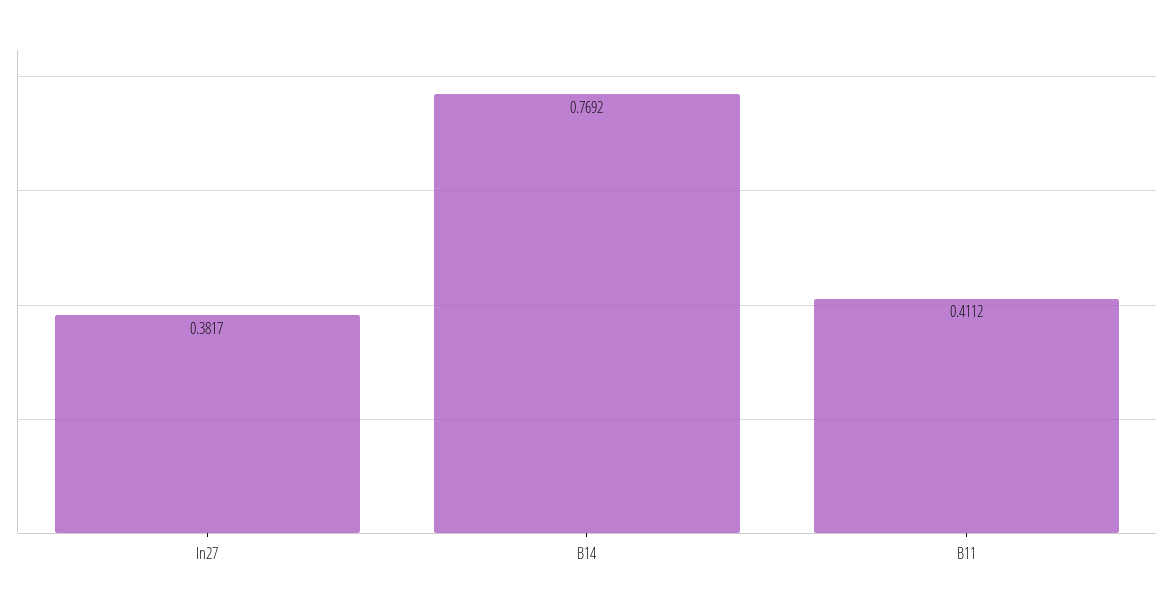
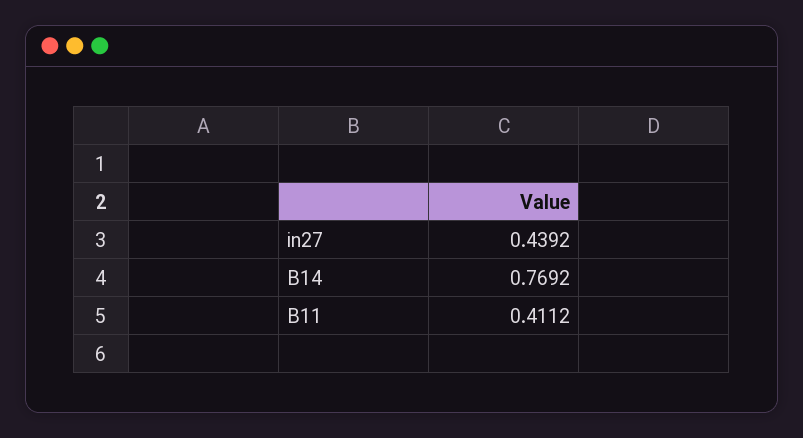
  {
-   "In27": 0.3817,
+   "In27": 0.4392,
    "B14": 0.7692,
    "B11": 0.4112
  }

